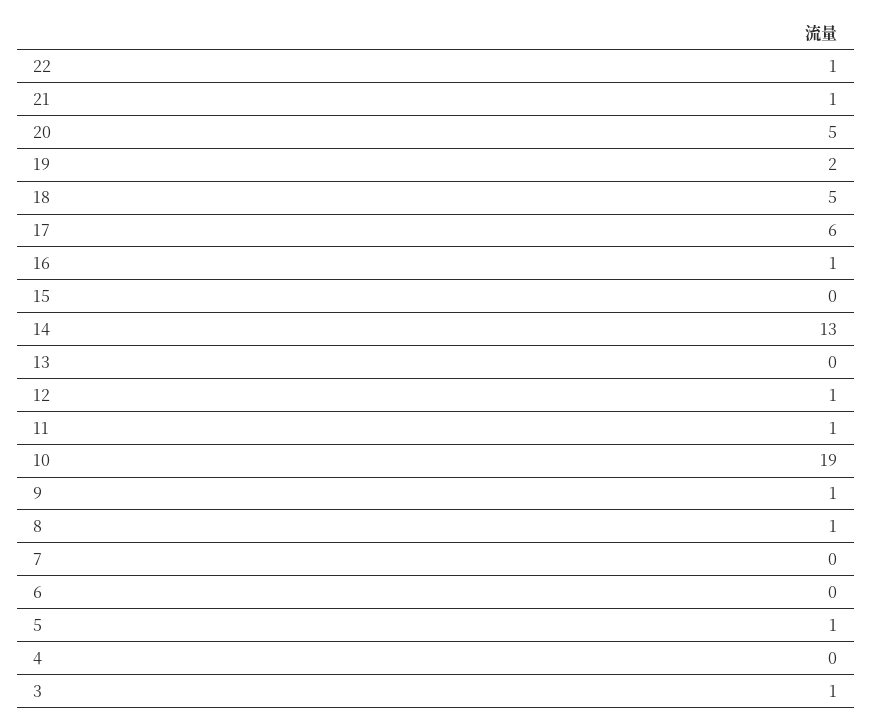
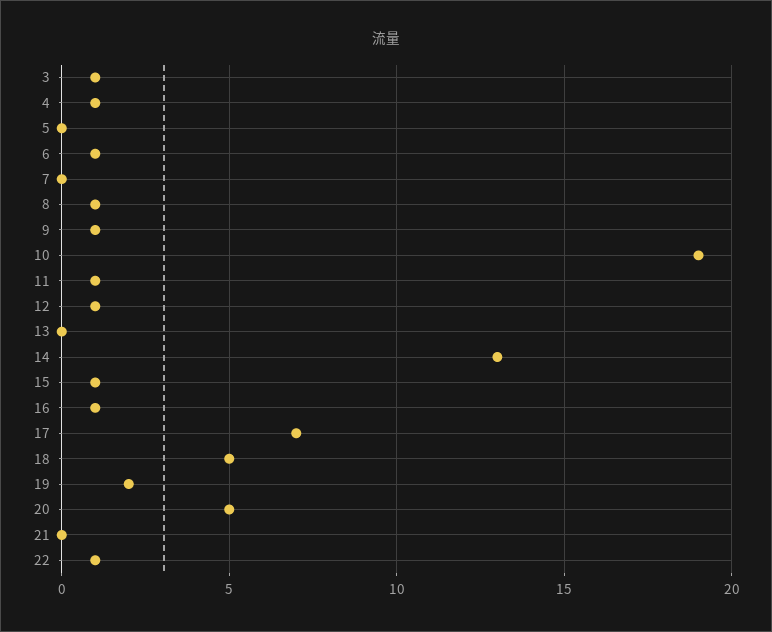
  {
    "22": 1,
-   "21": 1,
+   "21": 0,
    "20": 5,
    "19": 2,
    "18": 5,
-   "17": 6,
+   "17": 7,
    "16": 1,
-   "15": 0,
+   "15": 1,
    "14": 13,
    "13": 0,
    "12": 1,
    "11": 1,
    "10": 19,
    "9": 1,
    "8": 1,
    "7": 0,
-   "6": 0,
+   "6": 1,
-   "5": 1,
+   "5": 0,
-   "4": 0,
+   "4": 1,
    "3": 1
  }

